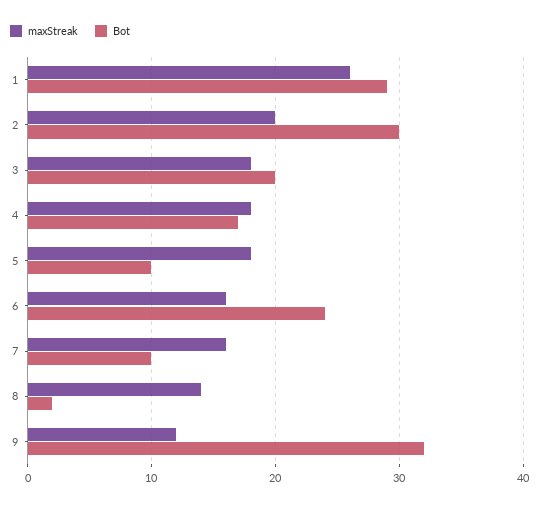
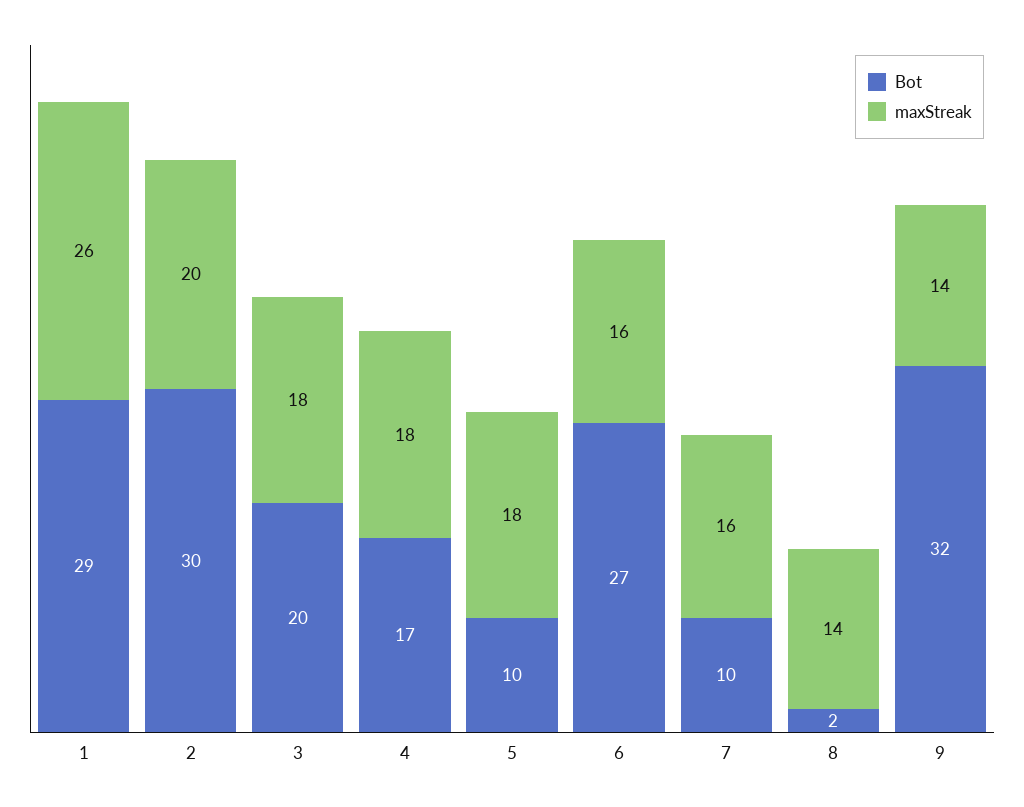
  {
    "maxStreak": {
      "1": 26,
      "2": 20,
      "3": 18,
      "4": 18,
      "5": 18,
      "6": 16,
      "7": 16,
      "8": 14,
-     "9": 12
+     "9": 14
    },
    "Bot": {
      "1": 29,
      "2": 30,
      "3": 20,
      "4": 17,
      "5": 10,
-     "6": 24,
+     "6": 27,
      "7": 10,
      "8": 2,
      "9": 32
    }
  }

